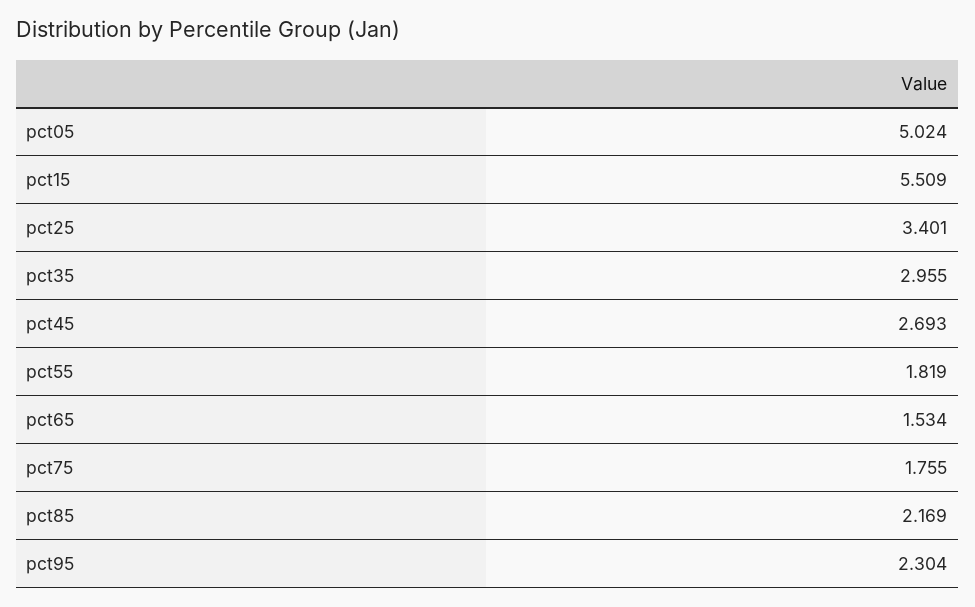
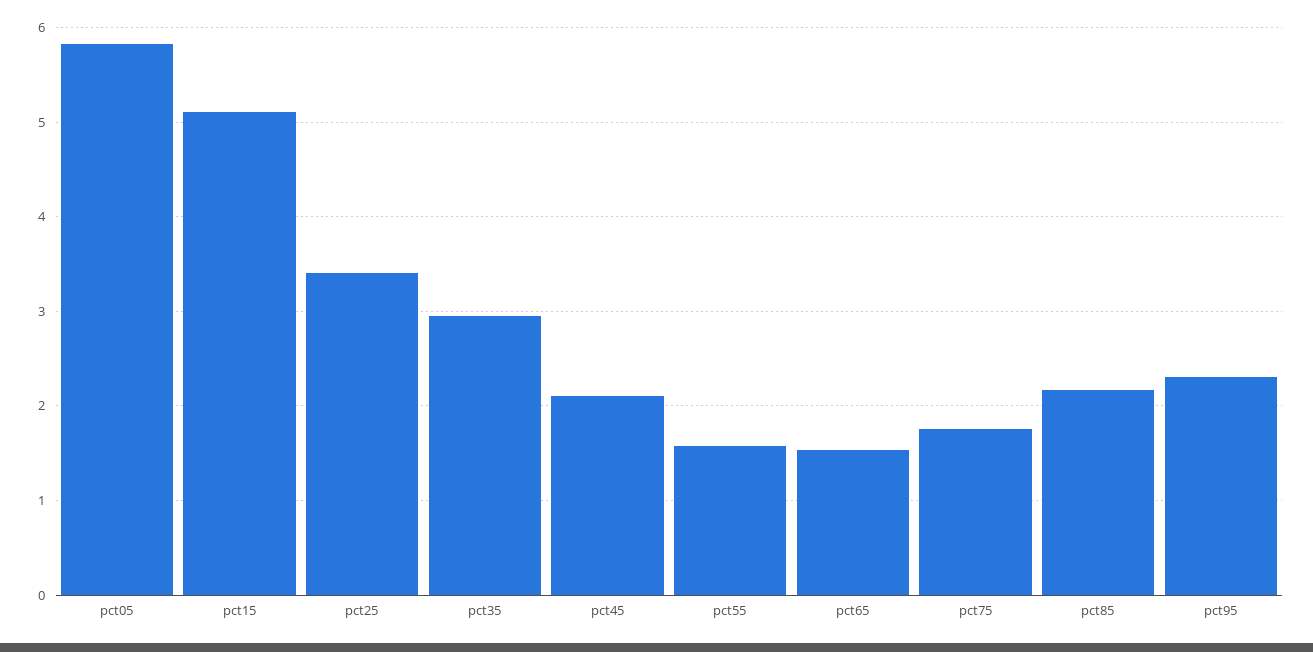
  {
-   "pct05": 5.024,
+   "pct05": 5.8,
-   "pct15": 5.509,
+   "pct15": 5.1,
    "pct25": 3.401,
    "pct35": 2.955,
-   "pct45": 2.693,
+   "pct45": 2.1,
-   "pct55": 1.819,
+   "pct55": 1.6,
    "pct65": 1.534,
    "pct75": 1.755,
    "pct85": 2.169,
    "pct95": 2.304
  }

